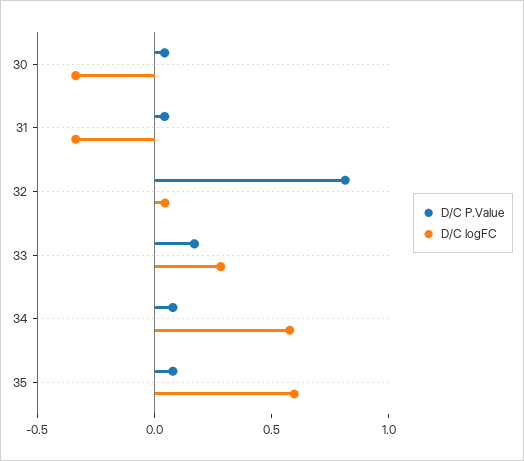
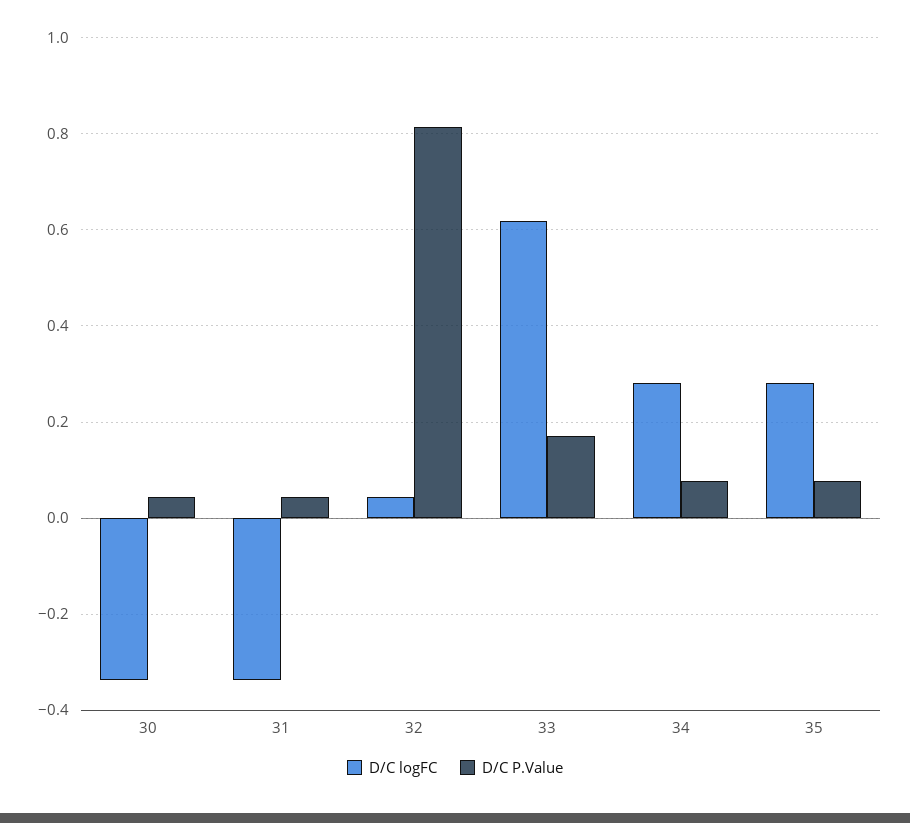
  {
    "D/C P.Value": {
      "30": 0.04,
      "31": 0.04,
      "32": 0.82,
      "33": 0.18,
      "34": 0.08,
      "35": 0.08
    },
    "D/C logFC": {
      "30": -0.34,
      "31": -0.34,
      "32": 0.04,
-     "33": 0.3,
+     "33": 0.62,
-     "34": 0.6,
+     "34": 0.28,
-     "35": 0.6
+     "35": 0.28
    }
  }

